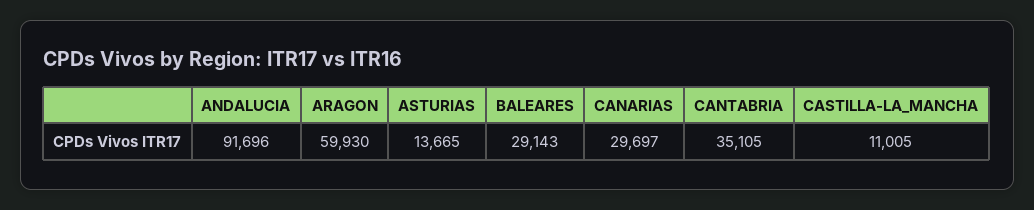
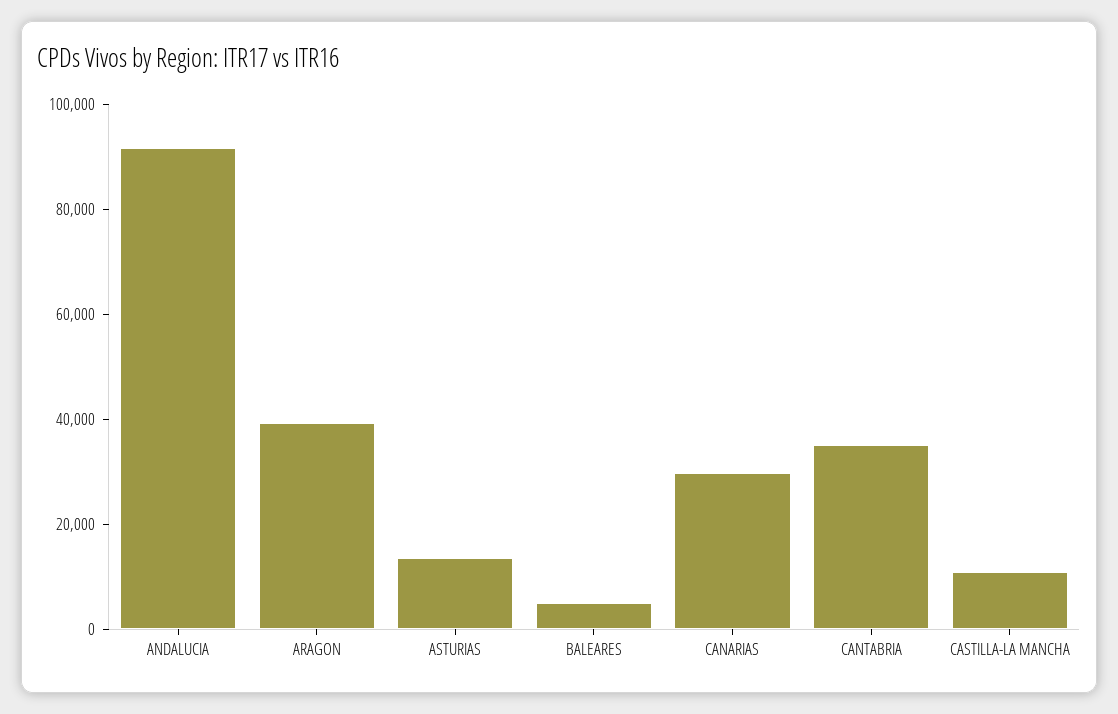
  {
    "ANDALUCIA": 91696,
-   "ARAGON": 59930,
+   "ARAGON": 40000,
    "ASTURIAS": 13665,
-   "BALEARES": 29143,
+   "BALEARES": 5000,
    "CANARIAS": 29697,
    "CANTABRIA": 35105,
    "CASTILLA-LA_MANCHA": 11005
  }

